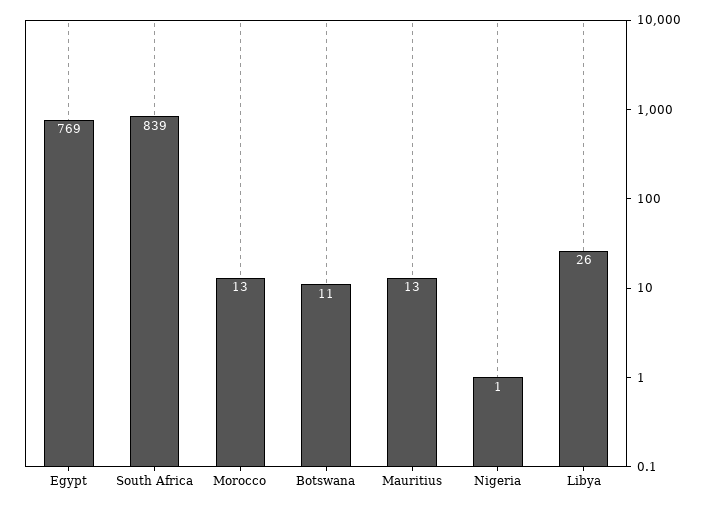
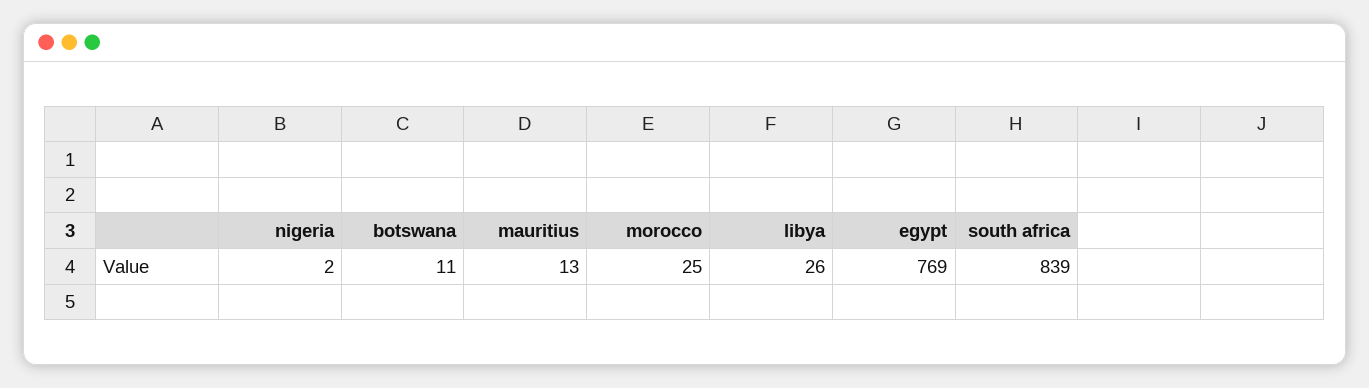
  {
    "Egypt": 769,
    "South Africa": 839,
-   "Morocco": 13,
+   "Morocco": 25,
    "Botswana": 11,
    "Mauritius": 13,
-   "Nigeria": 1,
+   "Nigeria": 2,
    "Libya": 26
  }

